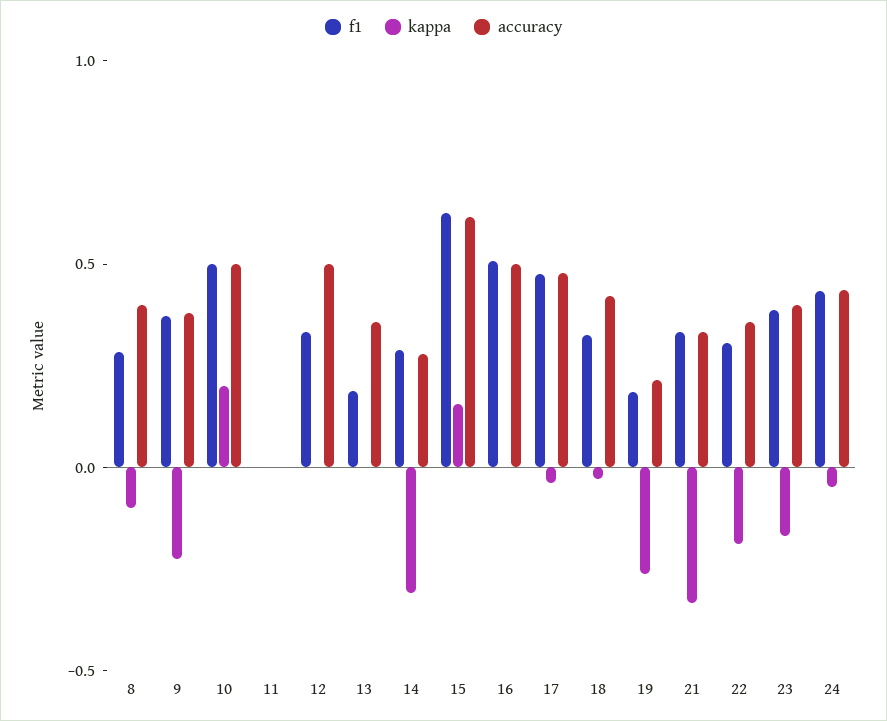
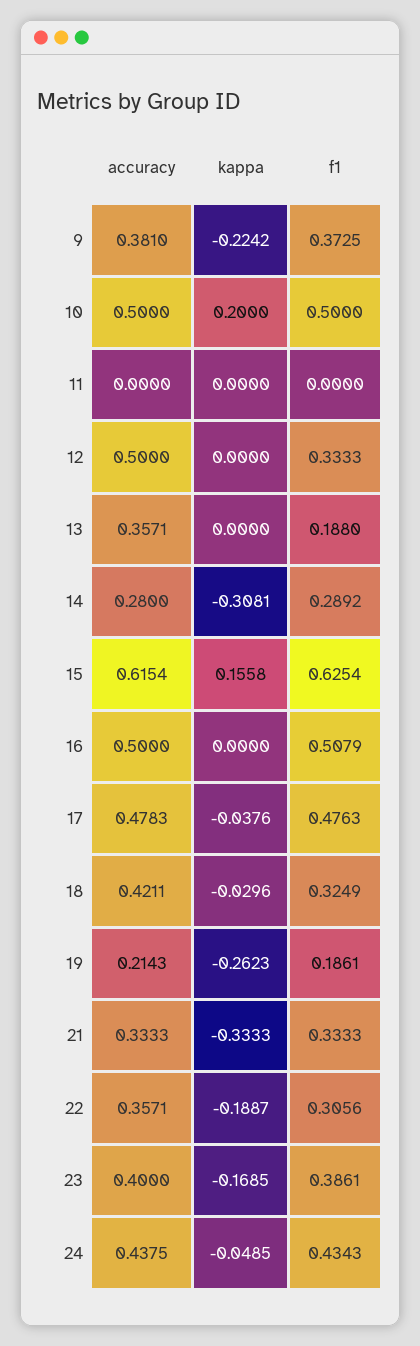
  {
    "f1": {
-     "8": 0.3,
      "9": 0.3725,
      "10": 0.5,
      "11": 0,
      "12": 0.3333,
      "13": 0.188,
      "14": 0.2892,
      "15": 0.6254,
      "16": 0.5079,
      "17": 0.4763,
      "18": 0.3249,
      "19": 0.1861,
      "21": 0.3333,
      "22": 0.3056,
      "23": 0.3861,
      "24": 0.4343
    },
    "kappa": {
-     "8": -0.1,
      "9": -0.2242,
      "10": 0.2,
      "11": 0,
      "12": 0,
      "13": 0,
      "14": -0.3081,
      "15": 0.1558,
      "16": 0,
      "17": -0.0376,
      "18": -0.0296,
      "19": -0.2623,
      "21": -0.3333,
      "22": -0.1887,
      "23": -0.1685,
      "24": -0.0485
    },
    "accuracy": {
-     "8": 0.4,
      "9": 0.381,
      "10": 0.5,
      "11": 0,
      "12": 0.5,
      "13": 0.3571,
      "14": 0.28,
      "15": 0.6154,
      "16": 0.5,
      "17": 0.4783,
      "18": 0.4211,
      "19": 0.2143,
      "21": 0.3333,
      "22": 0.3571,
      "23": 0.4,
      "24": 0.4375
    }
  }

